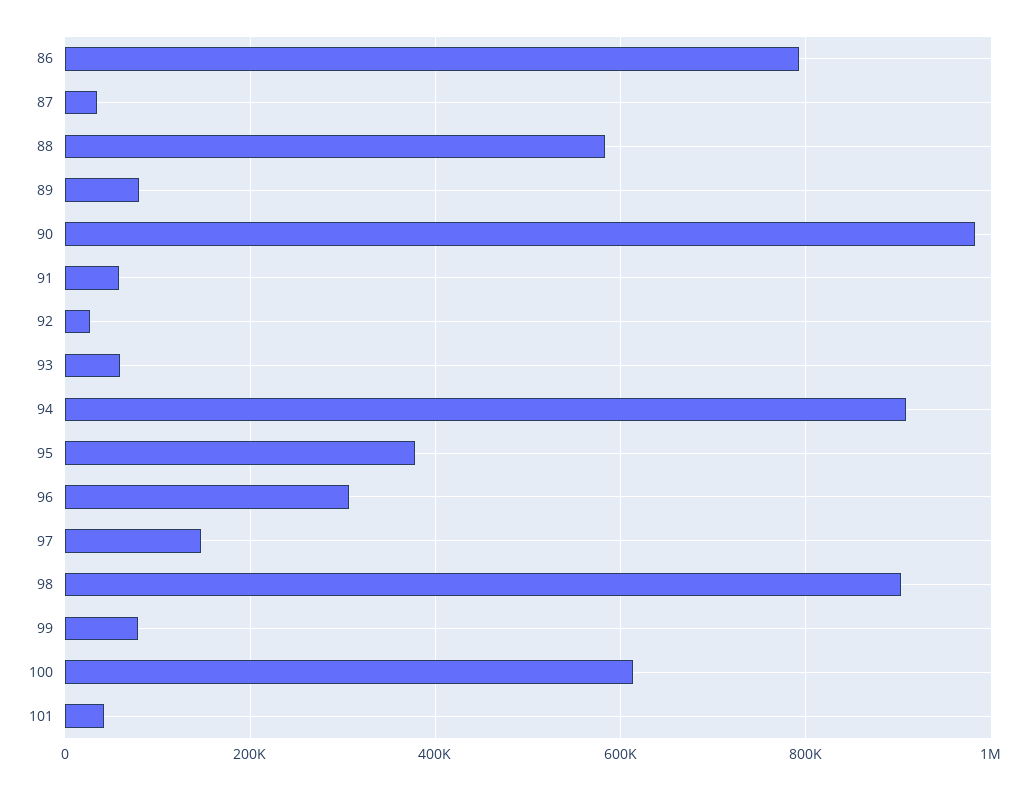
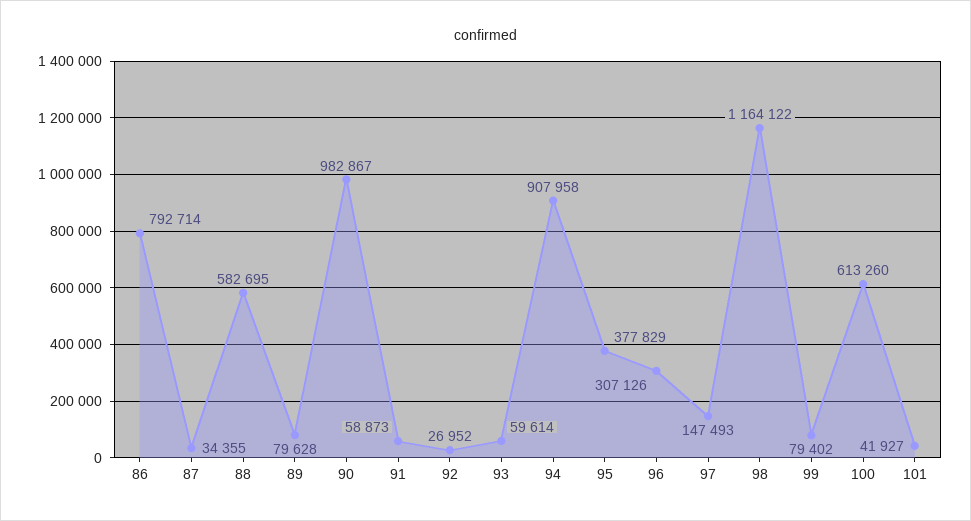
  {
    "86": 792714,
    "87": 34355,
    "88": 582695,
    "89": 79628,
    "90": 982867,
    "91": 58873,
    "92": 26952,
    "93": 59614,
    "94": 907958,
    "95": 377829,
    "96": 307126,
    "97": 147493,
-   "98": 900000,
+   "98": 1164122,
    "99": 79402,
    "100": 613260,
    "101": 41927
  }

